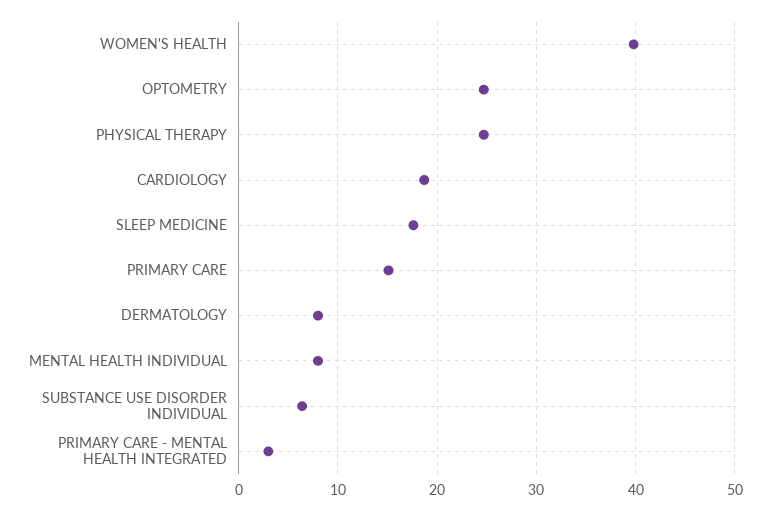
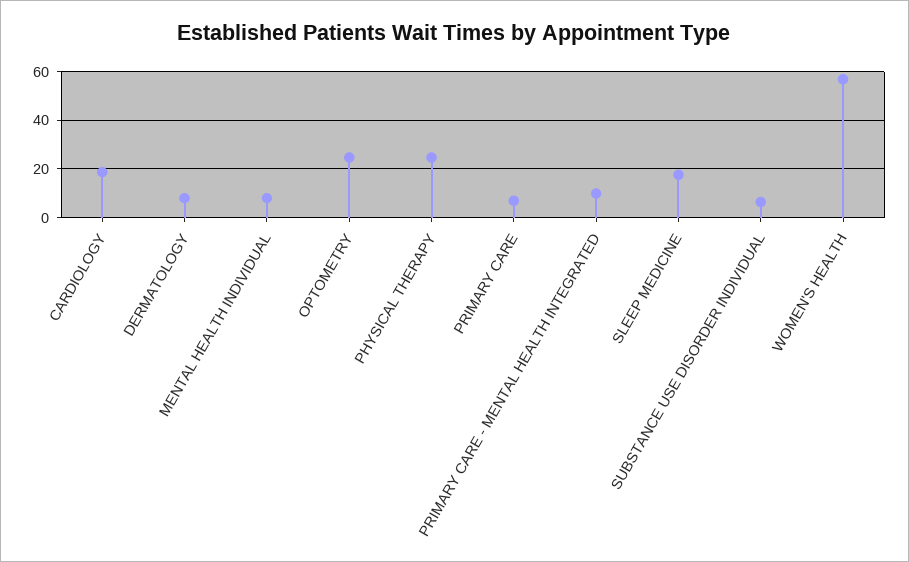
  {
-   "WOMEN'S HEALTH": 40,
+   "WOMEN'S HEALTH": 57.5,
    "OPTOMETRY": 25,
    "PHYSICAL THERAPY": 25,
    "CARDIOLOGY": 19,
    "SLEEP MEDICINE": 18,
-   "PRIMARY CARE": 15,
+   "PRIMARY CARE": 7.5,
    "DERMATOLOGY": 8,
    "MENTAL HEALTH INDIVIDUAL": 8,
    "SUBSTANCE USE DISORDER INDIVIDUAL": 6,
-   "PRIMARY CARE - MENTAL HEALTH INTEGRATED": 3
+   "PRIMARY CARE - MENTAL HEALTH INTEGRATED": 10
  }

